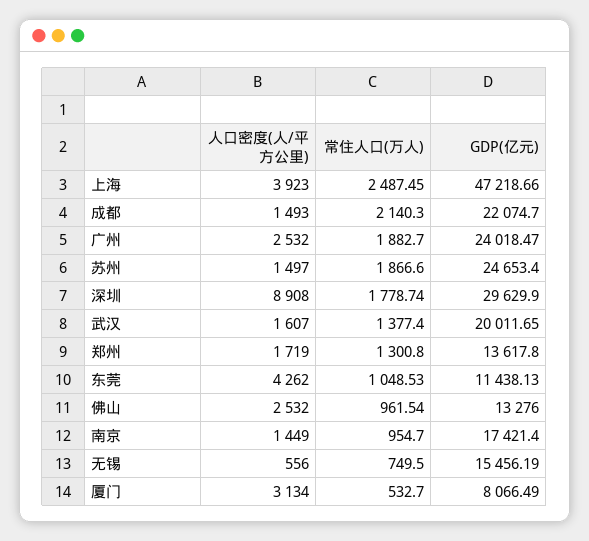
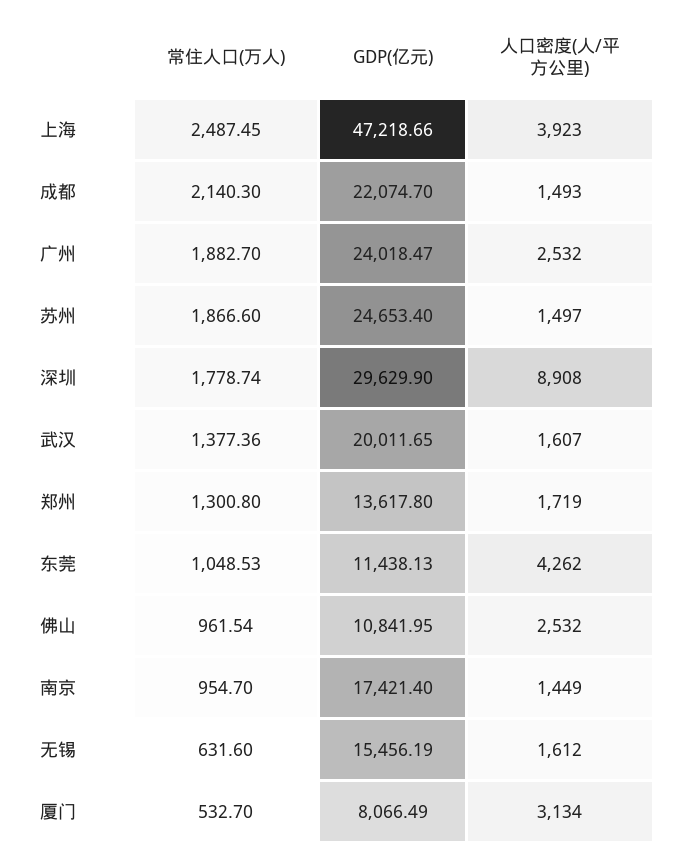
  {
    "人口密度(人/平方公里)": {
      "上海": 3923,
      "成都": 1493,
      "广州": 2532,
      "苏州": 1497,
      "深圳": 8908,
      "武汉": 1607,
      "郑州": 1719,
      "东莞": 4262,
      "佛山": 2532,
      "南京": 1449,
-     "无锡": 556,
+     "无锡": 1612,
      "厦门": 3134
    },
    "常住人口(万人)": {
      "上海": 2487.45,
      "成都": 2140.3,
      "广州": 1882.7,
      "苏州": 1866.6,
      "深圳": 1778.74,
-     "武汉": 1377.4,
+     "武汉": 1377.36,
      "郑州": 1300.8,
      "东莞": 1048.53,
      "佛山": 961.54,
      "南京": 954.7,
-     "无锡": 749.5,
+     "无锡": 631.6,
      "厦门": 532.7
    },
    "GDP(亿元)": {
      "上海": 47218.66,
      "成都": 22074.7,
      "广州": 24018.47,
      "苏州": 24653.4,
      "深圳": 29629.9,
      "武汉": 20011.65,
      "郑州": 13617.8,
      "东莞": 11438.13,
-     "佛山": 13276,
+     "佛山": 10841.95,
      "南京": 17421.4,
      "无锡": 15456.19,
      "厦门": 8066.49
    }
  }

